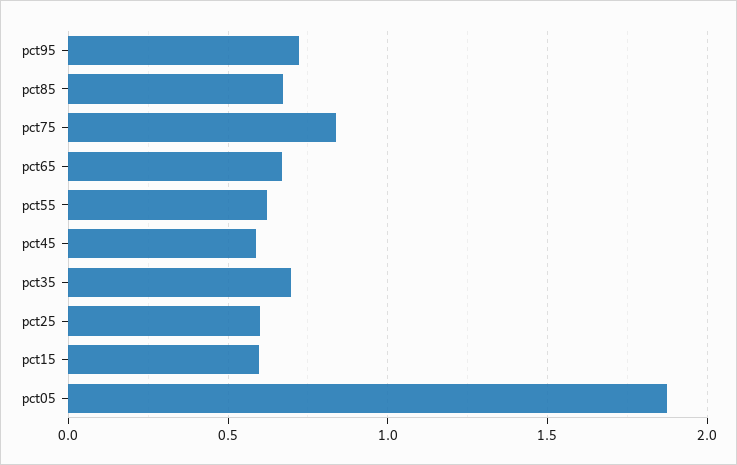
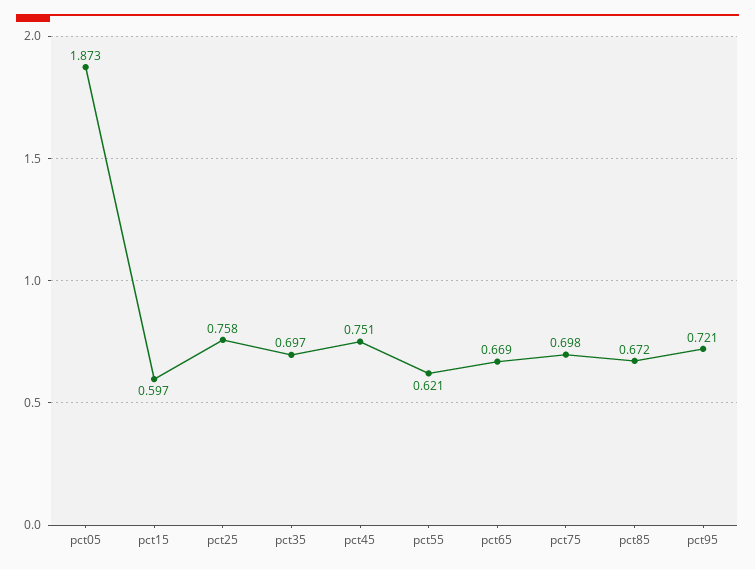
  {
    "pct95": 0.721,
    "pct85": 0.672,
-   "pct75": 0.85,
+   "pct75": 0.698,
    "pct65": 0.669,
    "pct55": 0.621,
-   "pct45": 0.6,
+   "pct45": 0.751,
    "pct35": 0.697,
-   "pct25": 0.6,
+   "pct25": 0.758,
    "pct15": 0.597,
    "pct05": 1.873
  }

